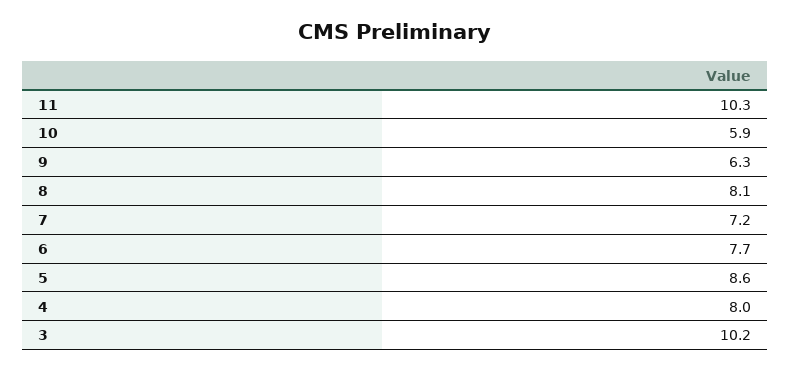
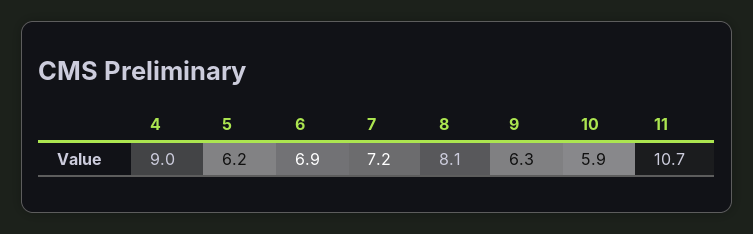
  {
-   "11": 10.3,
+   "11": 10.7,
    "10": 5.9,
    "9": 6.3,
    "8": 8.1,
    "7": 7.2,
-   "6": 7.7,
+   "6": 6.9,
-   "5": 8.6,
+   "5": 6.2,
-   "4": 8,
+   "4": 9
-   "3": 10.2
  }

